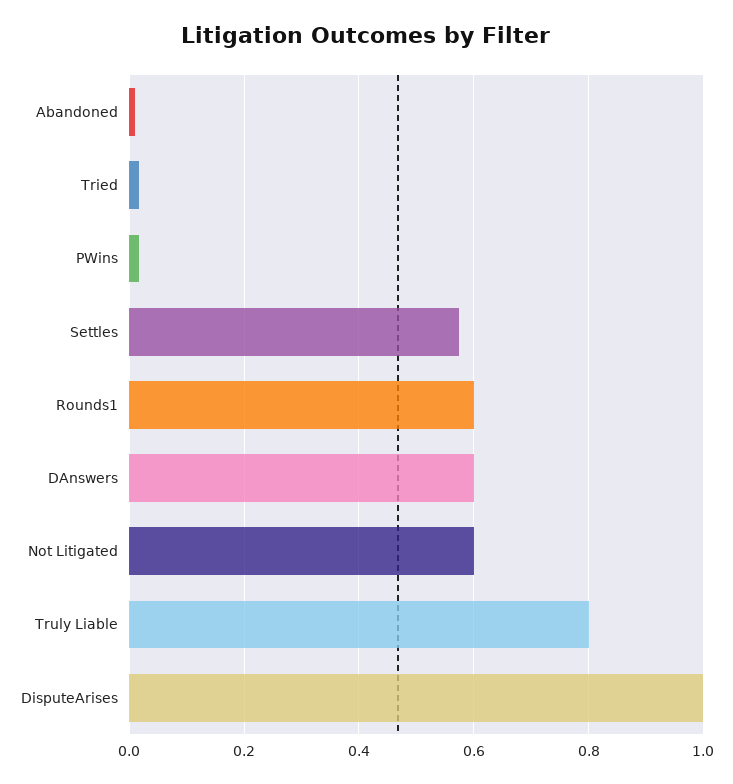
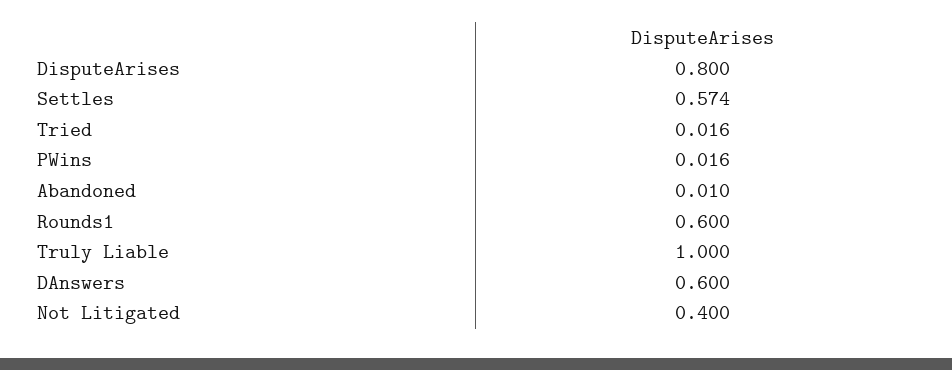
  {
    "Abandoned": 0.01,
    "Tried": 0.016,
    "PWins": 0.016,
    "Settles": 0.574,
    "Rounds1": 0.6,
    "DAnswers": 0.6,
-   "Not Litigated": 0.6,
+   "Not Litigated": 0.4,
-   "Truly Liable": 0.8,
+   "Truly Liable": 1,
-   "DisputeArises": 1
+   "DisputeArises": 0.8
  }

